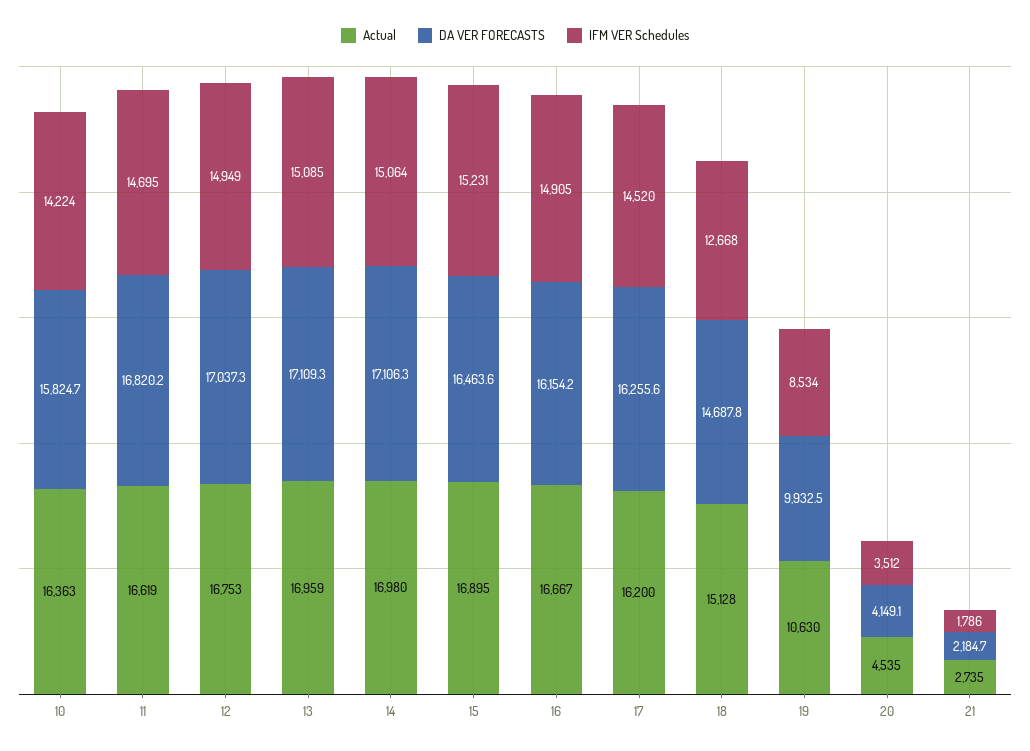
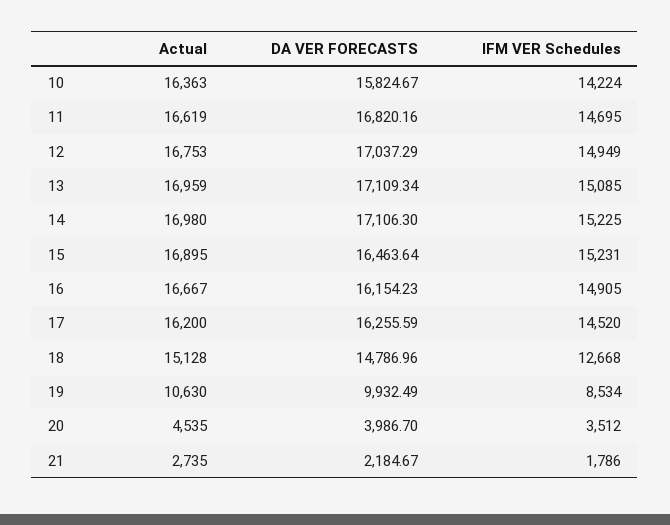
  {
    "Actual": {
      "10": 16363,
      "11": 16619,
      "12": 16753,
      "13": 16959,
      "14": 16980,
      "15": 16895,
      "16": 16667,
      "17": 16200,
      "18": 15128,
      "19": 10630,
      "20": 4535,
      "21": 2735
    },
    "DA VER FORECASTS": {
      "10": 15824.67,
      "11": 16820.16,
      "12": 17037.29,
      "13": 17109.34,
      "14": 17106.3,
      "15": 16463.64,
      "16": 16154.23,
      "17": 16255.59,
-     "18": 14687.8,
+     "18": 14786.96,
      "19": 9932.49,
-     "20": 4149.1,
+     "20": 3986.7,
      "21": 2184.67
    },
    "IFM VER Schedules": {
      "10": 14224,
      "11": 14695,
      "12": 14949,
      "13": 15085,
-     "14": 15064,
+     "14": 15225,
      "15": 15231,
      "16": 14905,
      "17": 14520,
      "18": 12668,
      "19": 8534,
      "20": 3512,
      "21": 1786
    }
  }

